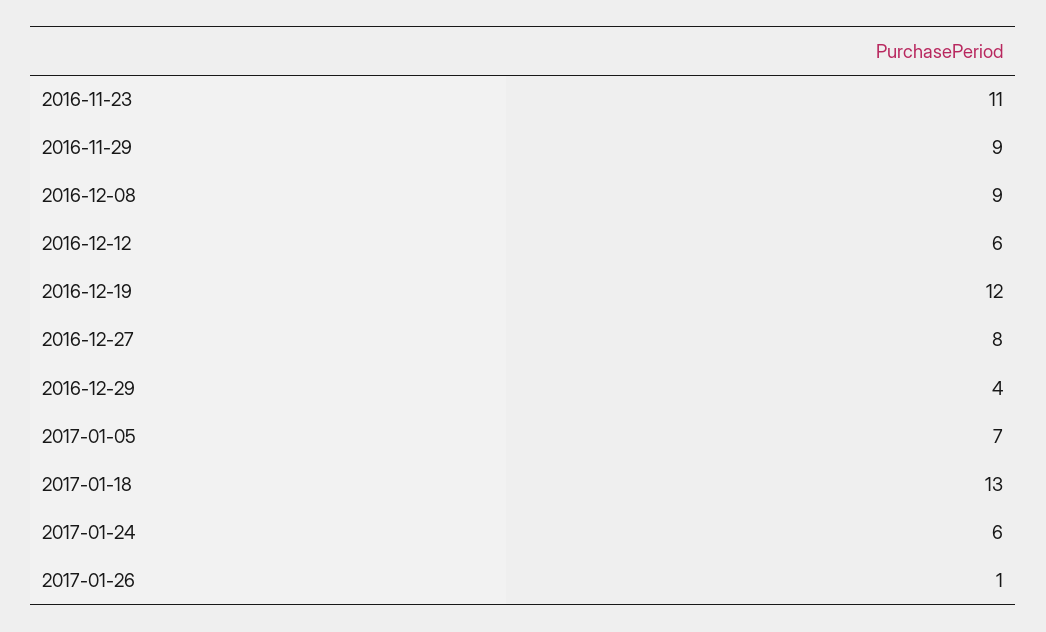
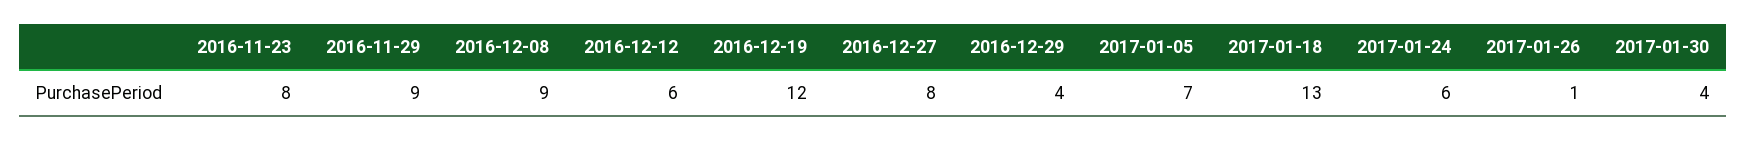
  {
-   "2016-11-23": 11,
+   "2016-11-23": 8,
    "2016-11-29": 9,
    "2016-12-08": 9,
    "2016-12-12": 6,
    "2016-12-19": 12,
    "2016-12-27": 8,
    "2016-12-29": 4,
    "2017-01-05": 7,
    "2017-01-18": 13,
    "2017-01-24": 6,
-   "2017-01-26": 1
+   "2017-01-26": 1,
+   "2017-01-30": 4
  }

